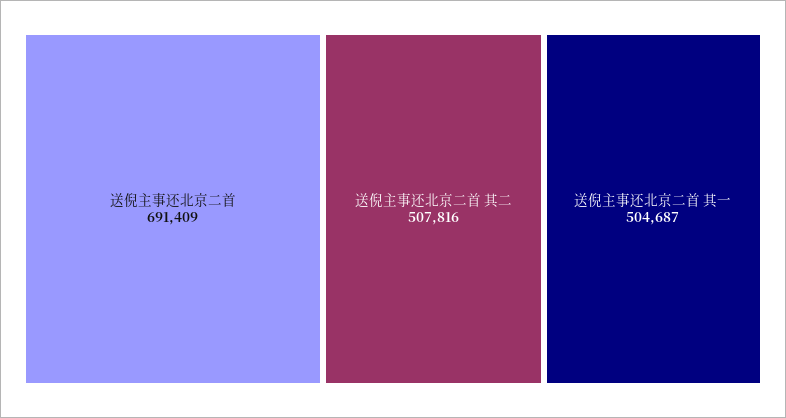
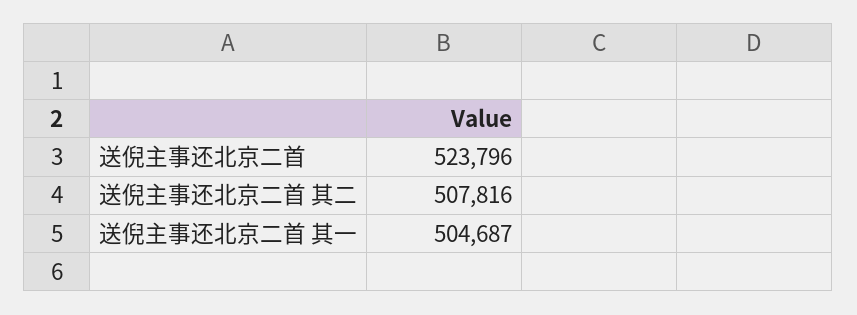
  {
-   "送倪主事还北京二首": 691409,
+   "送倪主事还北京二首": 523796,
    "送倪主事还北京二首 其二": 507816,
    "送倪主事还北京二首 其一": 504687
  }

